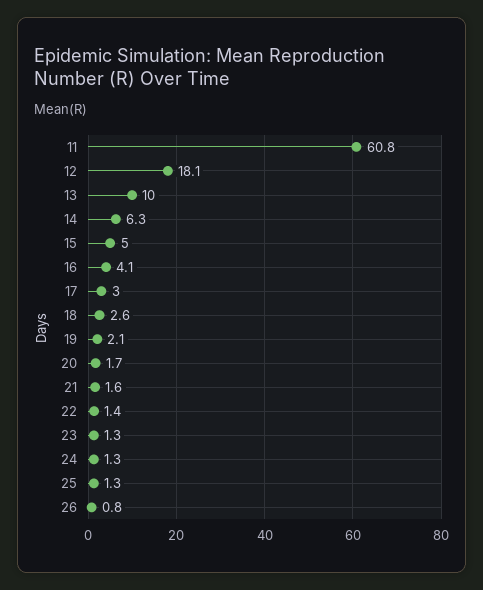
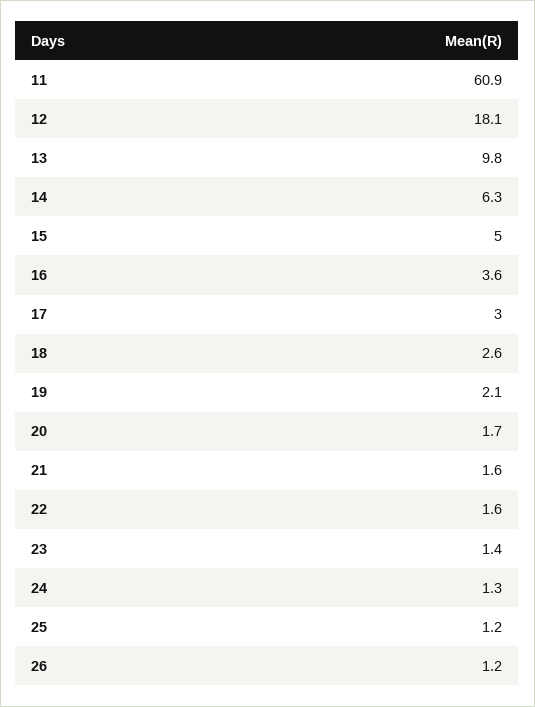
  {
-   "11": 60.8,
+   "11": 60.9,
    "12": 18.1,
-   "13": 10,
+   "13": 9.8,
    "14": 6.3,
    "15": 5,
-   "16": 4.1,
+   "16": 3.6,
    "17": 3,
    "18": 2.6,
    "19": 2.1,
    "20": 1.7,
    "21": 1.6,
-   "22": 1.4,
+   "22": 1.6,
-   "23": 1.3,
+   "23": 1.4,
    "24": 1.3,
-   "25": 1.3,
+   "25": 1.2,
-   "26": 0.8
+   "26": 1.2
  }

